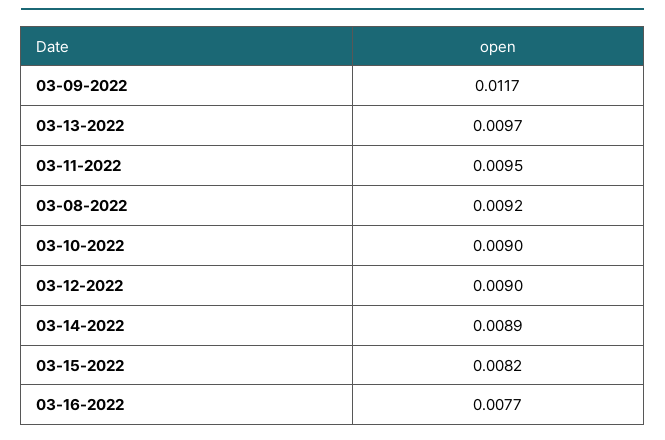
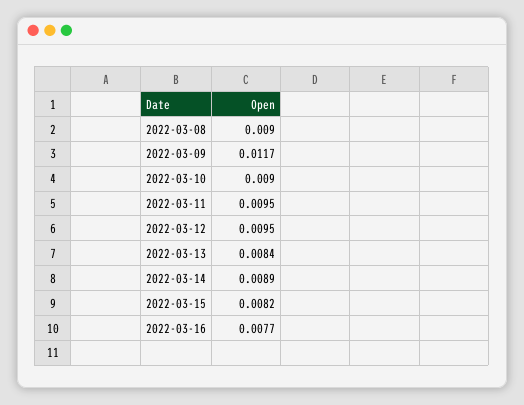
  {
    "03-09-2022": 0.0117,
-   "03-13-2022": 0.0097,
+   "03-13-2022": 0.0084,
    "03-11-2022": 0.0095,
-   "03-08-2022": 0.0092,
+   "03-08-2022": 0.009,
    "03-10-2022": 0.009,
-   "03-12-2022": 0.009,
+   "03-12-2022": 0.0095,
    "03-14-2022": 0.0089,
    "03-15-2022": 0.0082,
    "03-16-2022": 0.0077
  }

